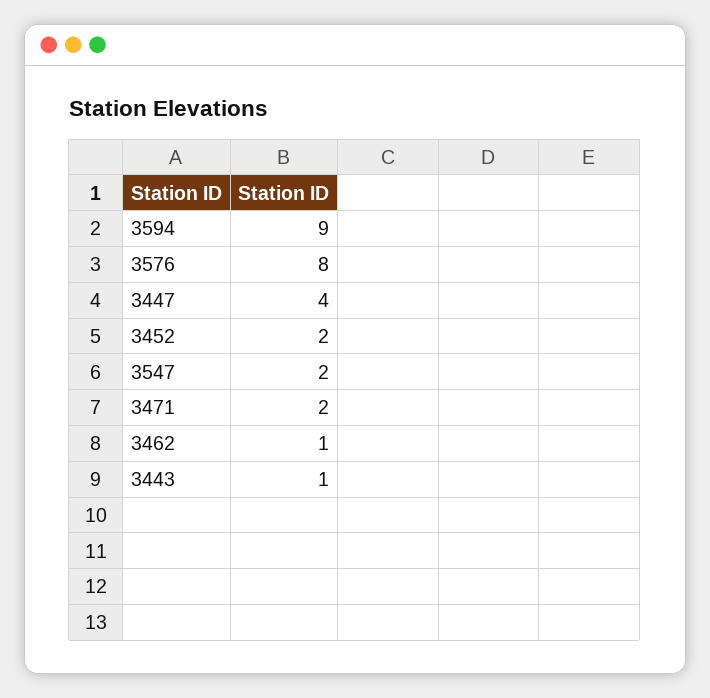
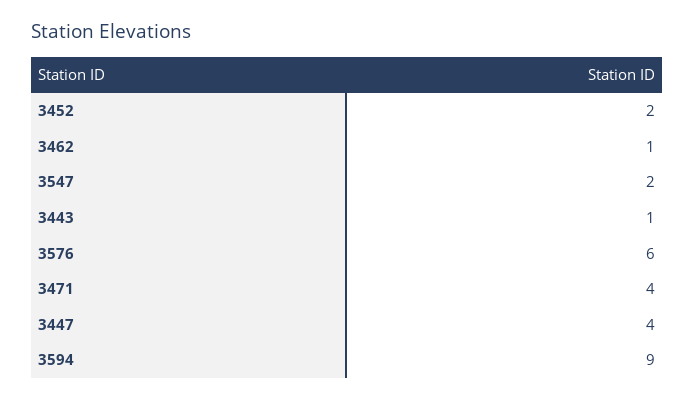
  {
    "3594": 9,
-   "3576": 8,
+   "3576": 6,
    "3447": 4,
    "3452": 2,
    "3547": 2,
-   "3471": 2,
+   "3471": 4,
    "3462": 1,
    "3443": 1
  }

